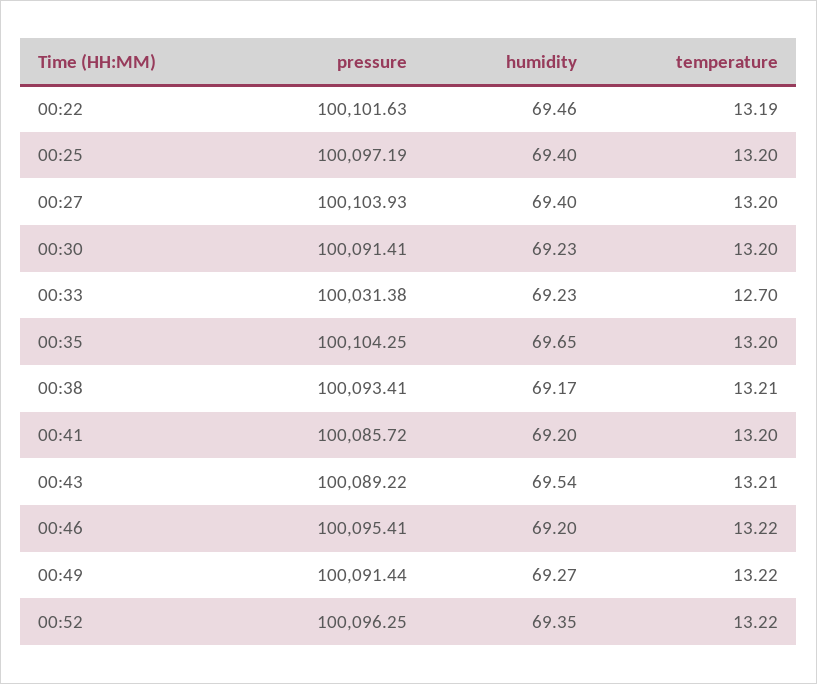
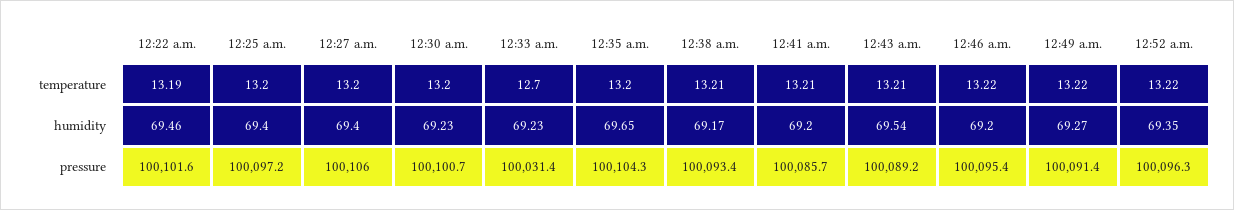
  {
    "pressure": {
      "00:22": 100101.63,
      "00:25": 100097.19,
-     "00:27": 100103.93,
+     "00:27": 100106,
-     "00:30": 100091.41,
+     "00:30": 100100.7,
      "00:33": 100031.38,
      "00:35": 100104.25,
      "00:38": 100093.41,
      "00:41": 100085.72,
      "00:43": 100089.22,
      "00:46": 100095.41,
      "00:49": 100091.44,
      "00:52": 100096.25
    },
    "humidity": {
      "00:22": 69.46,
      "00:25": 69.4,
      "00:27": 69.4,
      "00:30": 69.23,
      "00:33": 69.23,
      "00:35": 69.65,
      "00:38": 69.17,
      "00:41": 69.2,
      "00:43": 69.54,
      "00:46": 69.2,
      "00:49": 69.27,
      "00:52": 69.35
    },
    "temperature": {
      "00:22": 13.19,
      "00:25": 13.2,
      "00:27": 13.2,
      "00:30": 13.2,
      "00:33": 12.7,
      "00:35": 13.2,
      "00:38": 13.21,
-     "00:41": 13.2,
+     "00:41": 13.21,
      "00:43": 13.21,
      "00:46": 13.22,
      "00:49": 13.22,
      "00:52": 13.22
    }
  }

